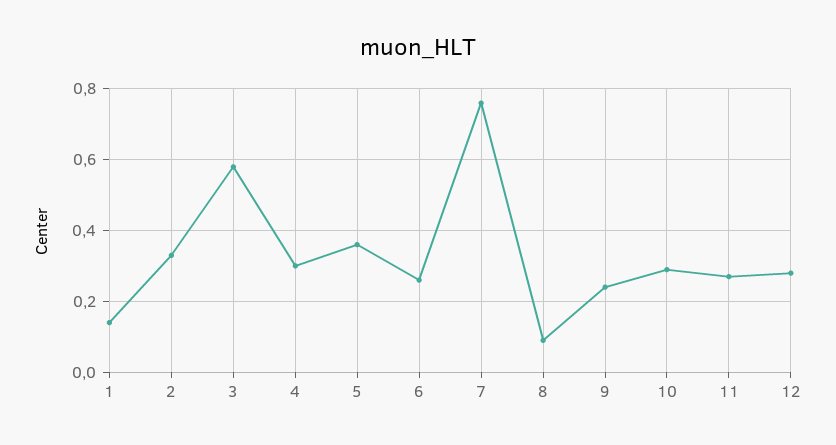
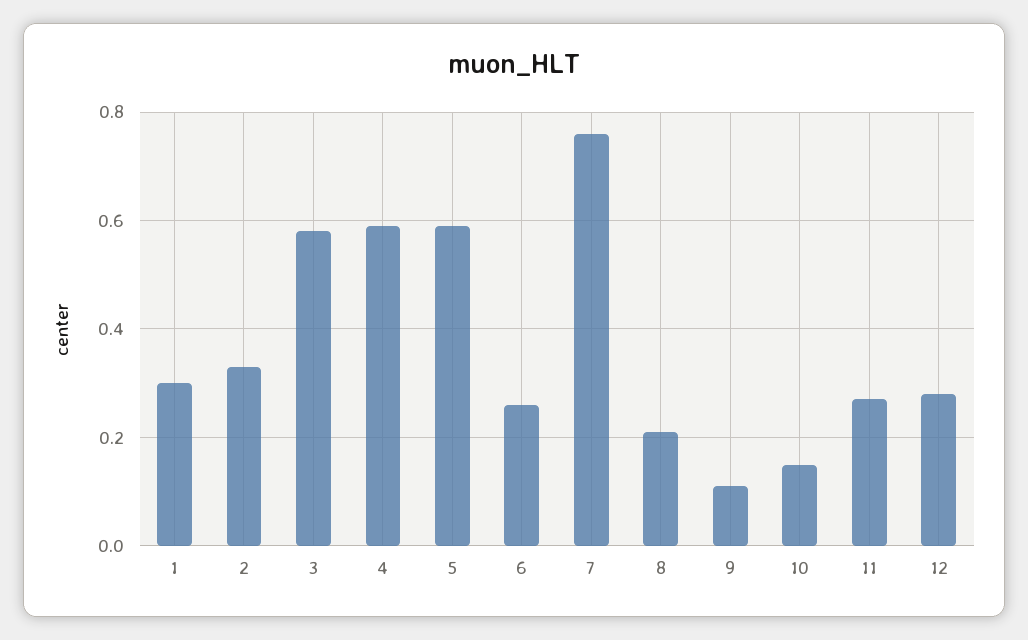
  {
-   "1": 0.15,
+   "1": 0.3,
    "2": 0.35,
    "3": 0.6,
-   "4": 0.3,
+   "4": 0.6,
-   "5": 0.35,
+   "5": 0.6,
    "6": 0.25,
    "7": 0.75,
-   "8": 0.1,
+   "8": 0.2,
-   "9": 0.25,
+   "9": 0.1,
-   "10": 0.3,
+   "10": 0.15,
    "11": 0.25,
    "12": 0.3
  }

